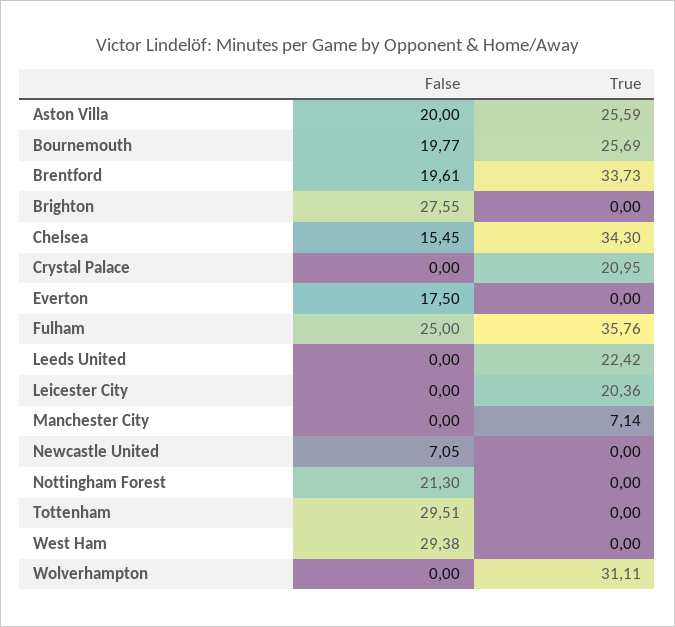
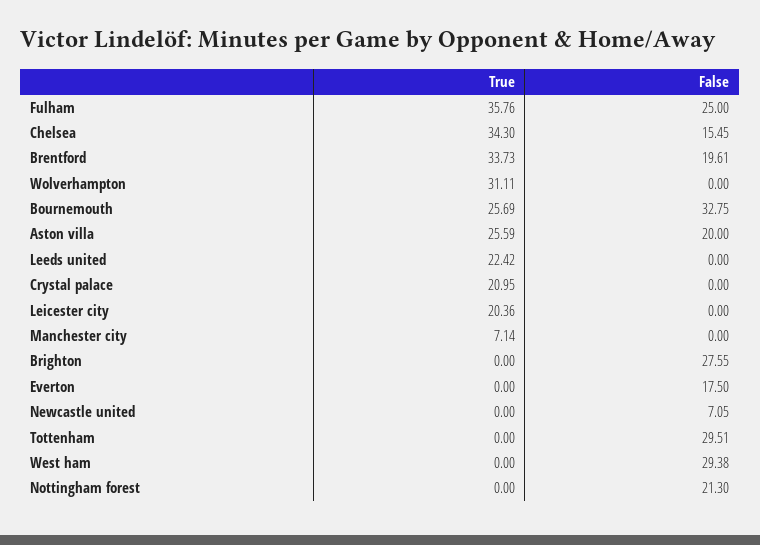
  {
    "False": {
      "Aston Villa": 20,
-     "Bournemouth": 19.77,
+     "Bournemouth": 32.75,
      "Brentford": 19.61,
      "Brighton": 27.55,
      "Chelsea": 15.45,
      "Crystal Palace": 0,
      "Everton": 17.5,
      "Fulham": 25,
      "Leeds United": 0,
      "Leicester City": 0,
      "Manchester City": 0,
      "Newcastle United": 7.05,
      "Nottingham Forest": 21.3,
      "Tottenham": 29.51,
      "West Ham": 29.38,
      "Wolverhampton": 0
    },
    "True": {
      "Aston Villa": 25.59,
      "Bournemouth": 25.69,
      "Brentford": 33.73,
      "Brighton": 0,
      "Chelsea": 34.3,
      "Crystal Palace": 20.95,
      "Everton": 0,
      "Fulham": 35.76,
      "Leeds United": 22.42,
      "Leicester City": 20.36,
      "Manchester City": 7.14,
      "Newcastle United": 0,
      "Nottingham Forest": 0,
      "Tottenham": 0,
      "West Ham": 0,
      "Wolverhampton": 31.11
    }
  }

